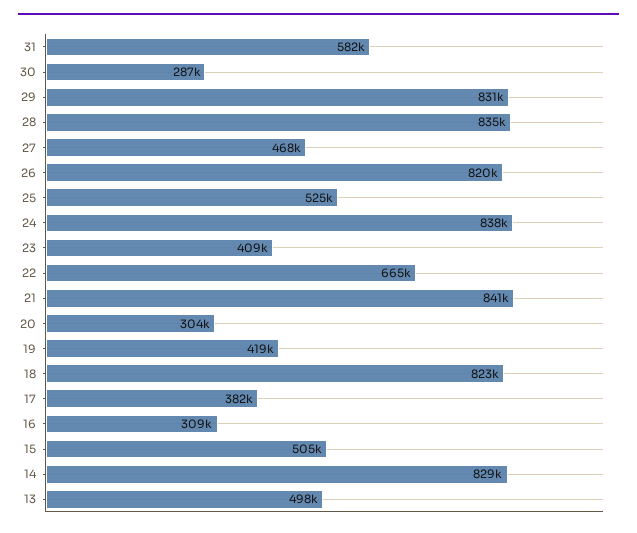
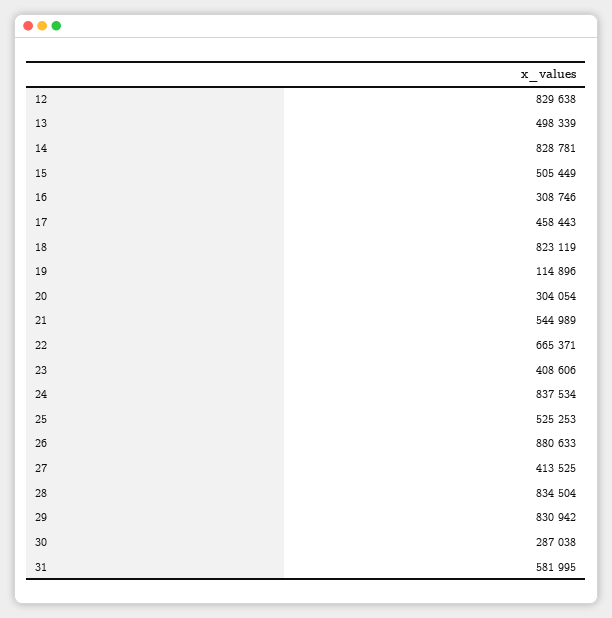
  {
    "31": 581995,
    "30": 287038,
    "29": 830942,
    "28": 834504,
-   "27": 468000,
+   "27": 413525,
-   "26": 820000,
+   "26": 880633,
    "25": 525253,
    "24": 837534,
    "23": 408606,
    "22": 665371,
-   "21": 841000,
+   "21": 544989,
    "20": 304054,
-   "19": 419000,
+   "19": 114896,
    "18": 823119,
-   "17": 382000,
+   "17": 458443,
    "16": 308746,
    "15": 505449,
    "14": 828781,
-   "13": 498339
+   "13": 498339,
+   "12": 829638
  }

